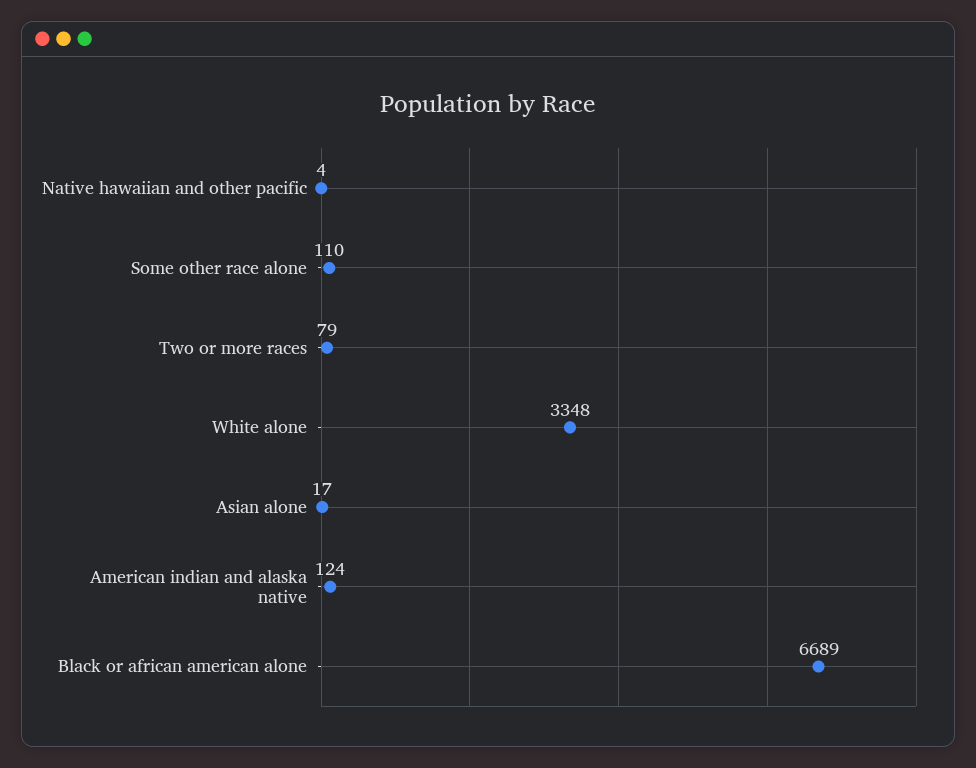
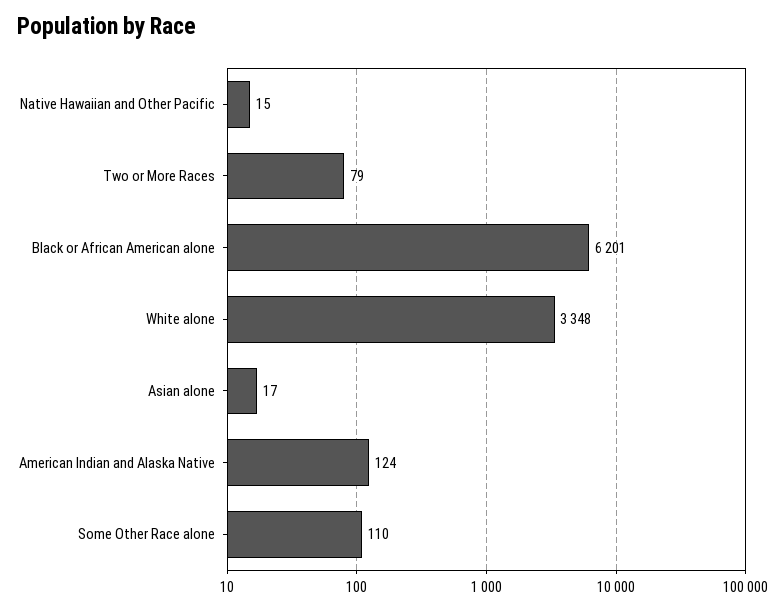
  {
-   "Native hawaiian and other pacific": 4,
+   "Native hawaiian and other pacific": 15,
    "Some other race alone": 110,
    "Two or more races": 79,
    "White alone": 3348,
    "Asian alone": 17,
    "American indian and alaska native": 124,
-   "Black or african american alone": 6689
+   "Black or african american alone": 6201
  }

